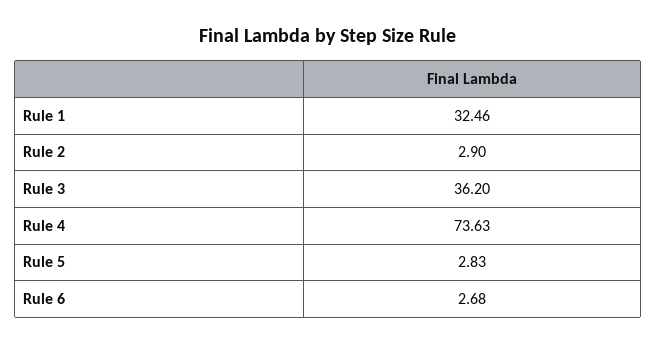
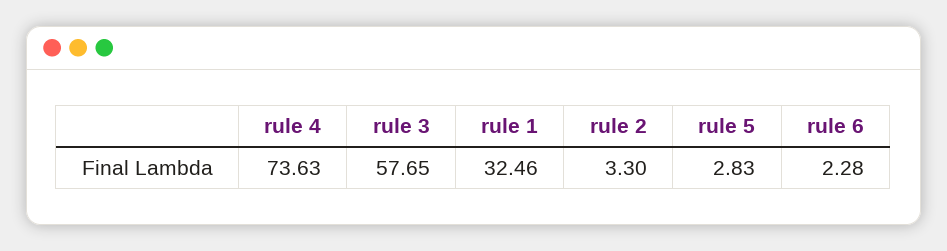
  {
    "Rule 1": 32.46,
-   "Rule 2": 2.9,
+   "Rule 2": 3.3,
-   "Rule 3": 36.2,
+   "Rule 3": 57.65,
    "Rule 4": 73.63,
    "Rule 5": 2.83,
-   "Rule 6": 2.68
+   "Rule 6": 2.28
  }

